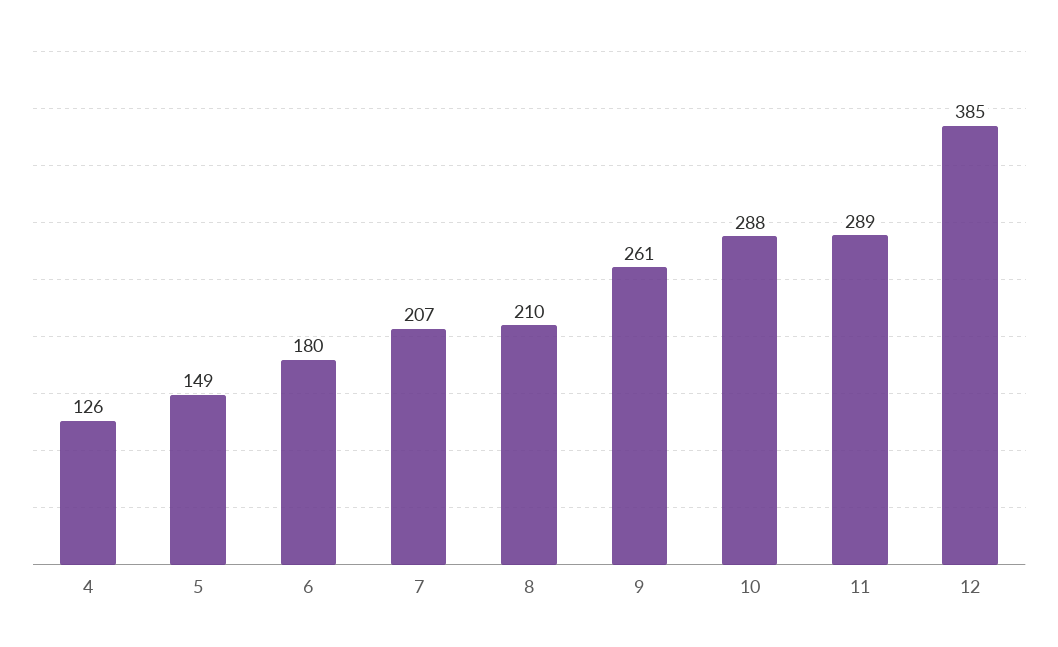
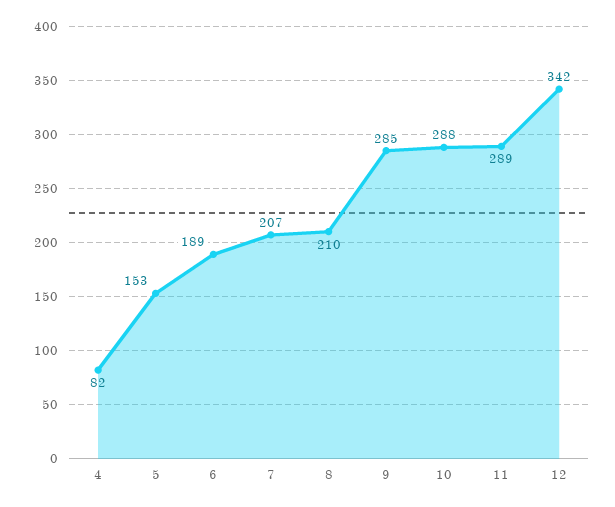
  {
-   "4": 126,
+   "4": 82,
-   "5": 149,
+   "5": 153,
-   "6": 180,
+   "6": 189,
    "7": 207,
    "8": 210,
-   "9": 261,
+   "9": 285,
    "10": 288,
    "11": 289,
-   "12": 385
+   "12": 342
  }

